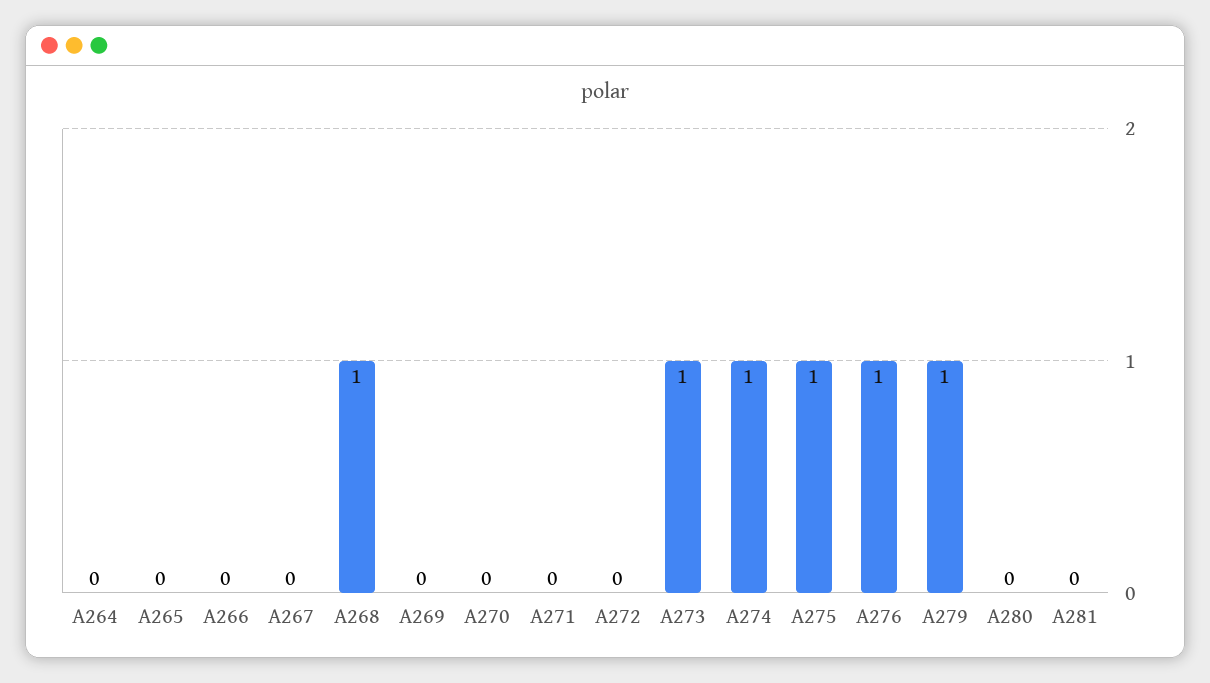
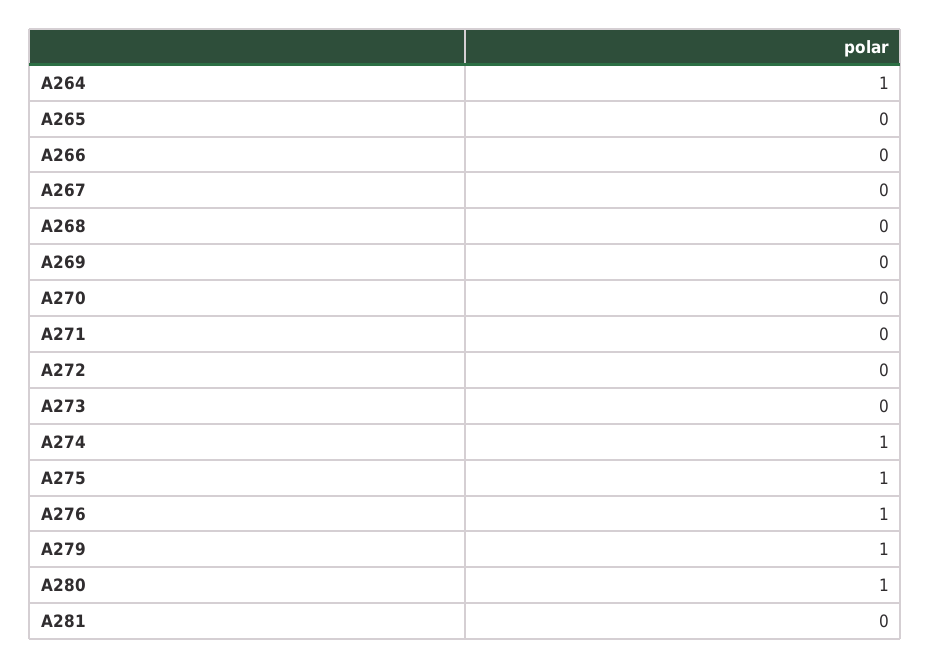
  {
-   "A264": 0,
+   "A264": 1,
    "A265": 0,
    "A266": 0,
    "A267": 0,
-   "A268": 1,
+   "A268": 0,
    "A269": 0,
    "A270": 0,
    "A271": 0,
    "A272": 0,
-   "A273": 1,
+   "A273": 0,
    "A274": 1,
    "A275": 1,
    "A276": 1,
    "A279": 1,
-   "A280": 0,
+   "A280": 1,
    "A281": 0
  }

